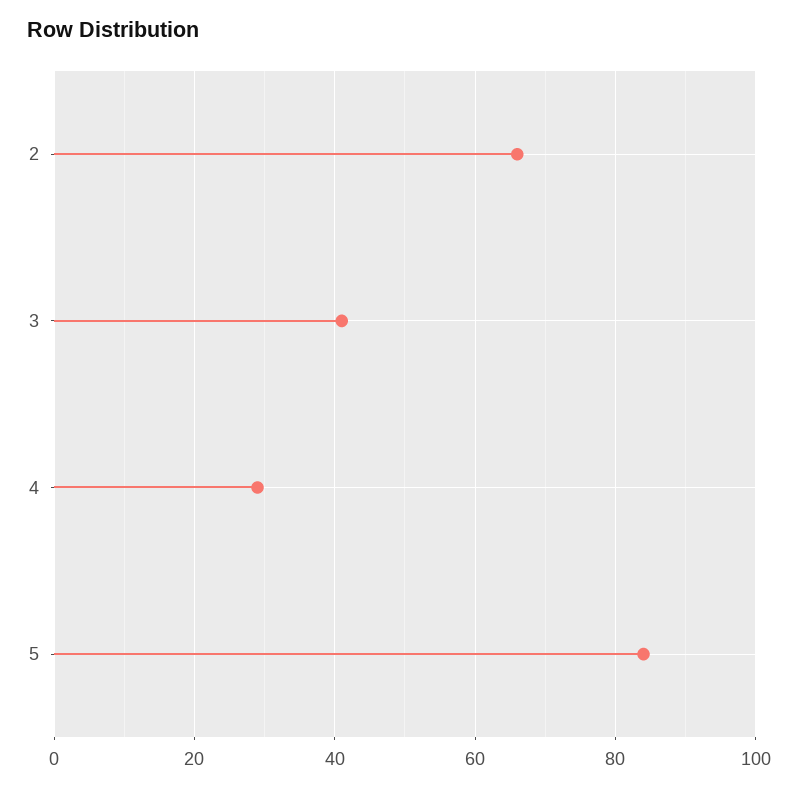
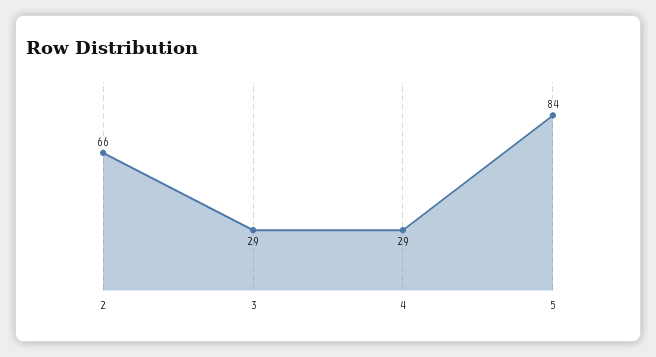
  {
    "2": 66,
-   "3": 40,
+   "3": 29,
    "4": 29,
    "5": 84
  }

